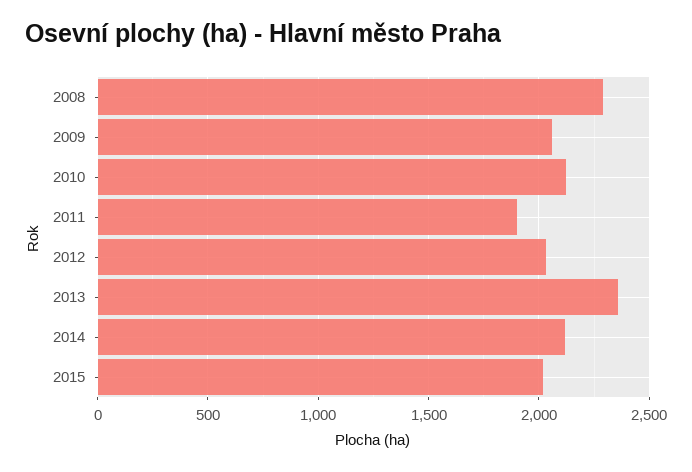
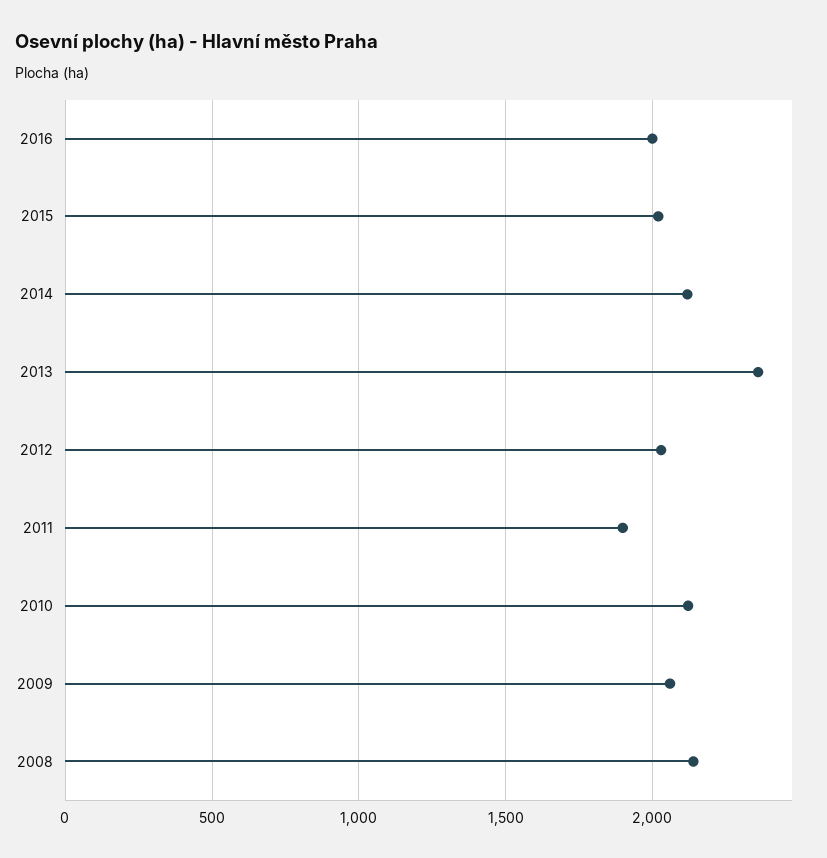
  {
-   "2008": 2300,
+   "2008": 2150,
    "2009": 2050,
    "2010": 2100,
    "2011": 1900,
    "2012": 2050,
    "2013": 2350,
    "2014": 2100,
-   "2015": 2000
+   "2015": 2000,
+   "2016": 2000
  }

